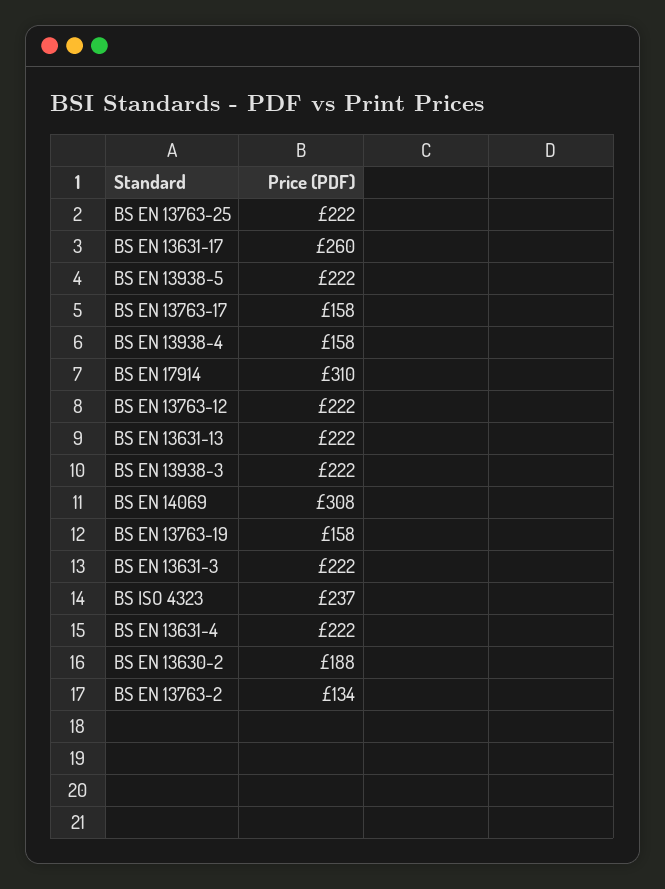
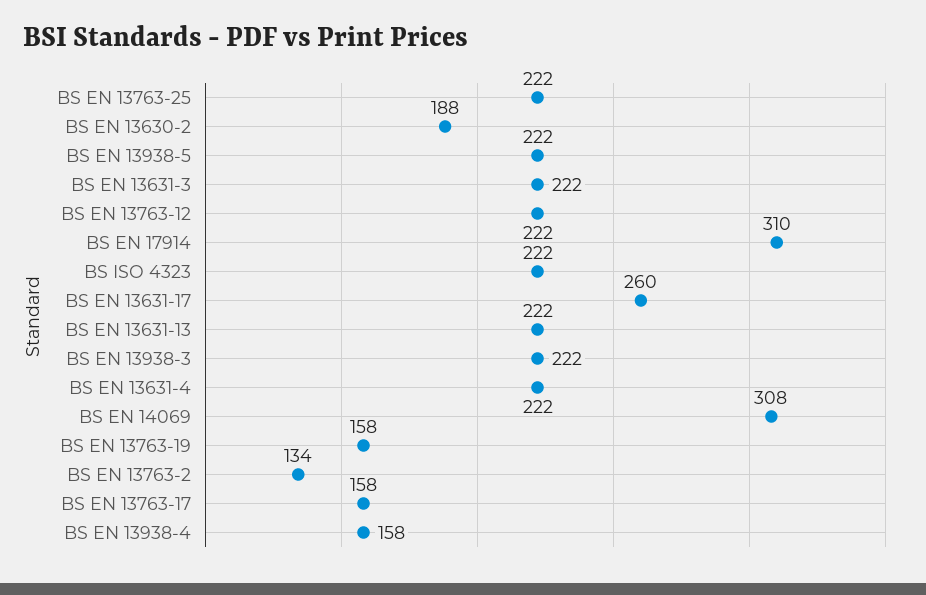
  {
    "BS EN 13763-25": 222,
    "BS EN 13631-17": 260,
    "BS EN 13938-5": 222,
    "BS EN 13763-17": 158,
    "BS EN 13938-4": 158,
    "BS EN 17914": 310,
    "BS EN 13763-12": 222,
    "BS EN 13631-13": 222,
    "BS EN 13938-3": 222,
    "BS EN 14069": 308,
    "BS EN 13763-19": 158,
    "BS EN 13631-3": 222,
-   "BS ISO 4323": 237,
+   "BS ISO 4323": 222,
    "BS EN 13631-4": 222,
    "BS EN 13630-2": 188,
    "BS EN 13763-2": 134
  }

